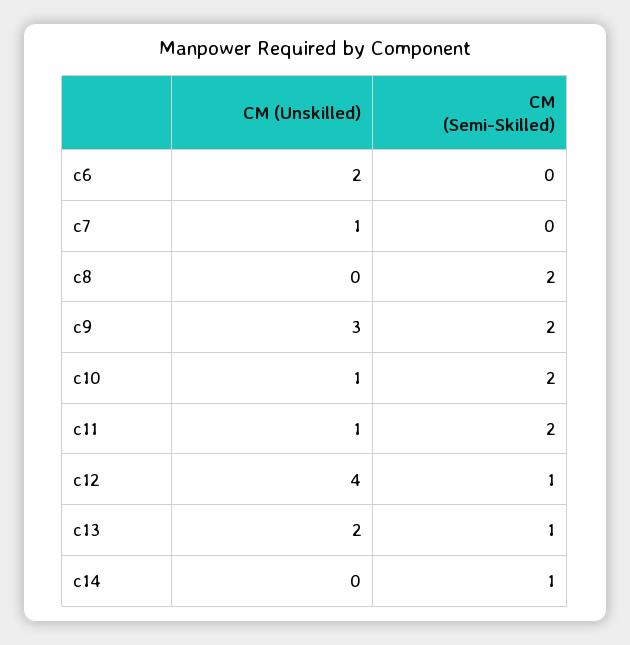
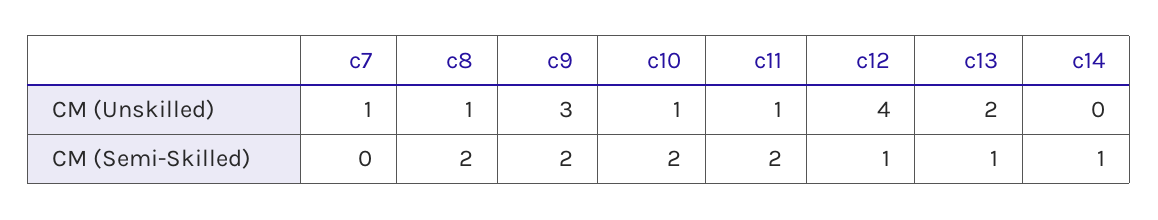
  {
    "CM (Unskilled)": {
-     "c6": 2,
      "c7": 1,
-     "c8": 0,
+     "c8": 1,
      "c9": 3,
      "c10": 1,
      "c11": 1,
      "c12": 4,
      "c13": 2,
      "c14": 0
    },
    "CM (Semi-Skilled)": {
-     "c6": 0,
      "c7": 0,
      "c8": 2,
      "c9": 2,
      "c10": 2,
      "c11": 2,
      "c12": 1,
      "c13": 1,
      "c14": 1
    }
  }

